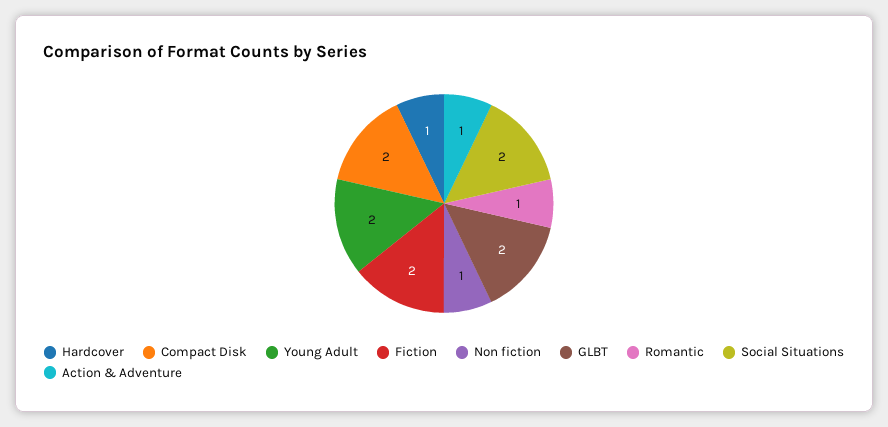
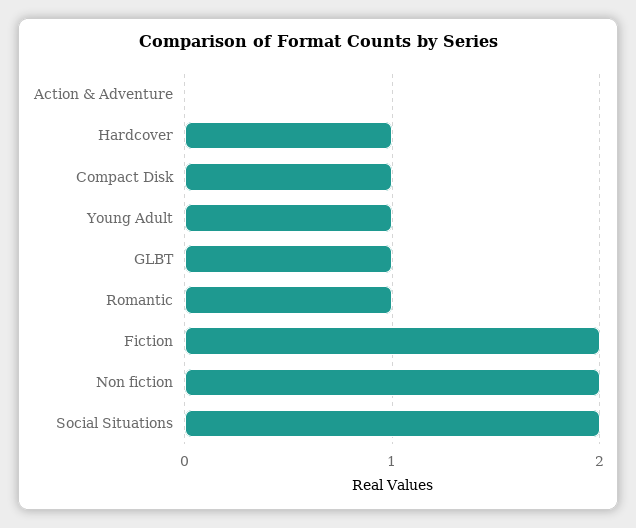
  {
    "Hardcover": 1,
-   "Compact Disk": 2,
+   "Compact Disk": 1,
-   "Young Adult": 2,
+   "Young Adult": 1,
    "Fiction": 2,
-   "Non fiction": 1,
+   "Non fiction": 2,
-   "GLBT": 2,
+   "GLBT": 1,
    "Romantic": 1,
    "Social Situations": 2,
-   "Action & Adventure": 1
+   "Action & Adventure": 0
  }

